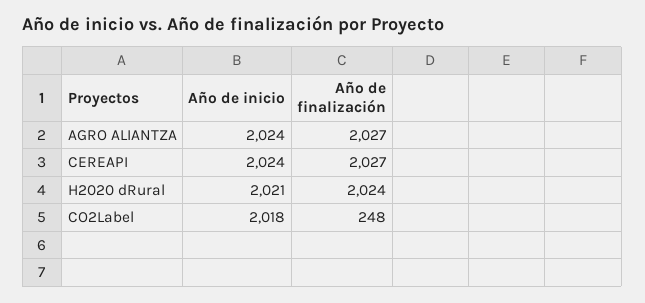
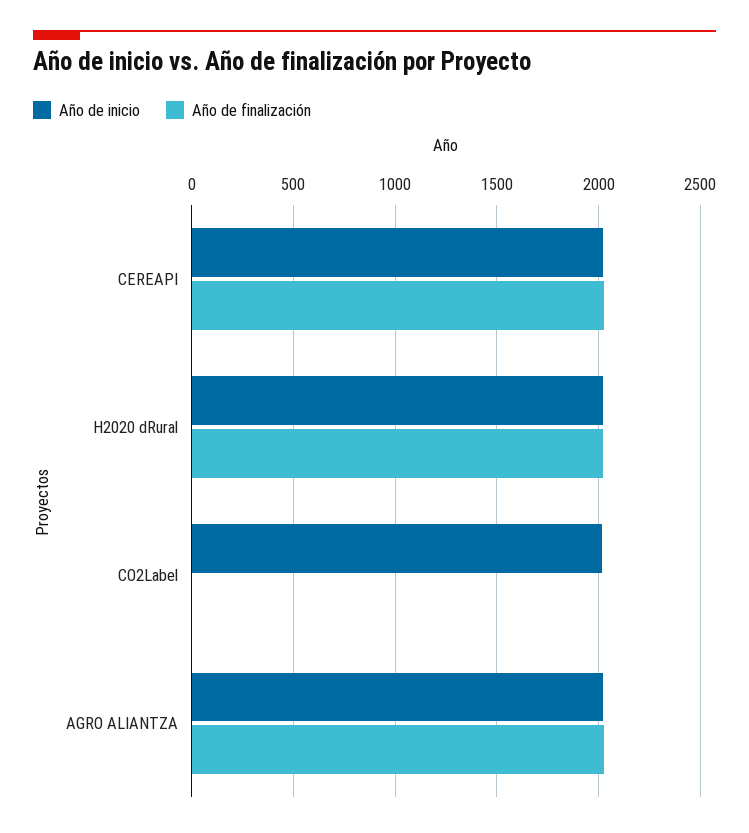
  {
    "Año de inicio": {
      "AGRO ALIANTZA": 2024,
      "CEREAPI": 2024,
      "H2020 dRural": 2021,
      "CO2Label": 2018
    },
    "Año de finalización": {
      "AGRO ALIANTZA": 2027,
      "CEREAPI": 2027,
      "H2020 dRural": 2024,
-     "CO2Label": 248
+     "CO2Label": 0
    }
  }

